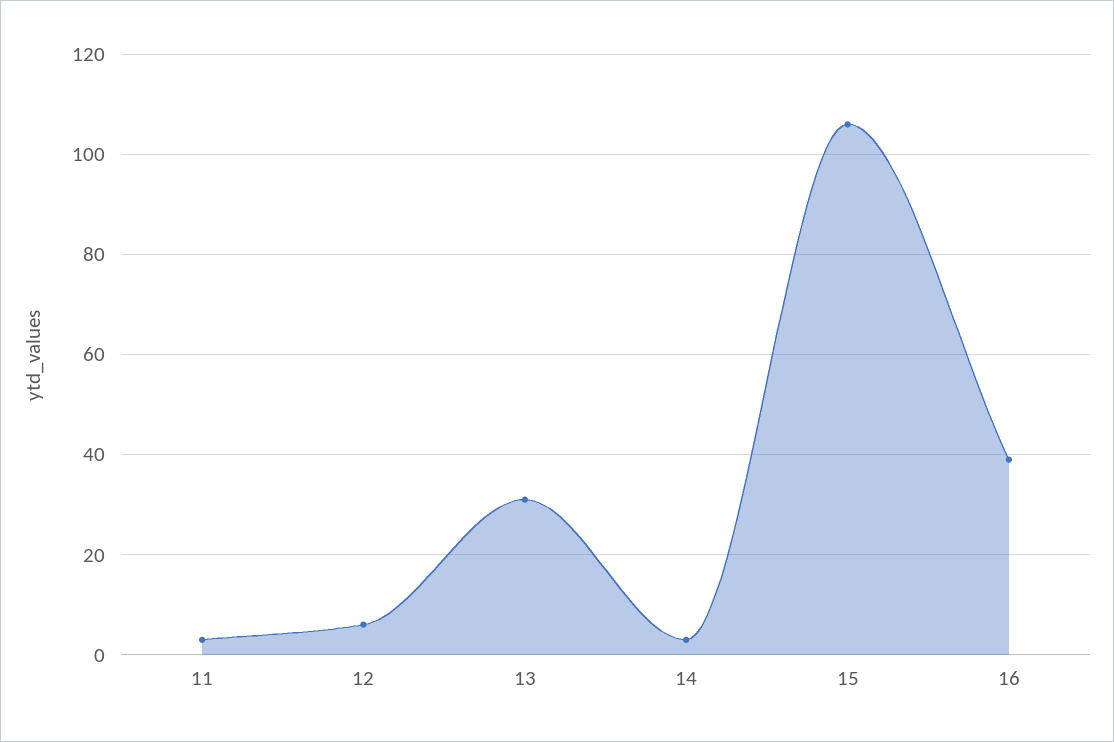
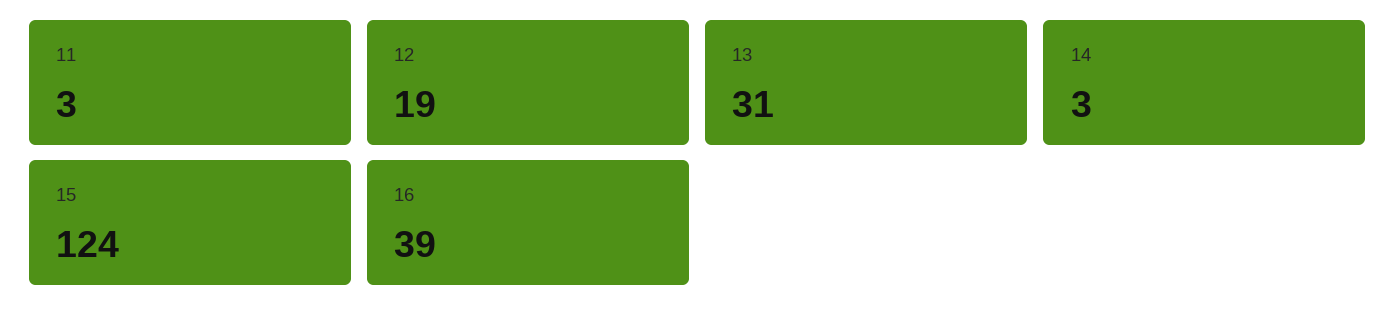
  {
    "11": 3,
-   "12": 5,
+   "12": 19,
    "13": 31,
    "14": 3,
-   "15": 105,
+   "15": 124,
    "16": 39
  }

